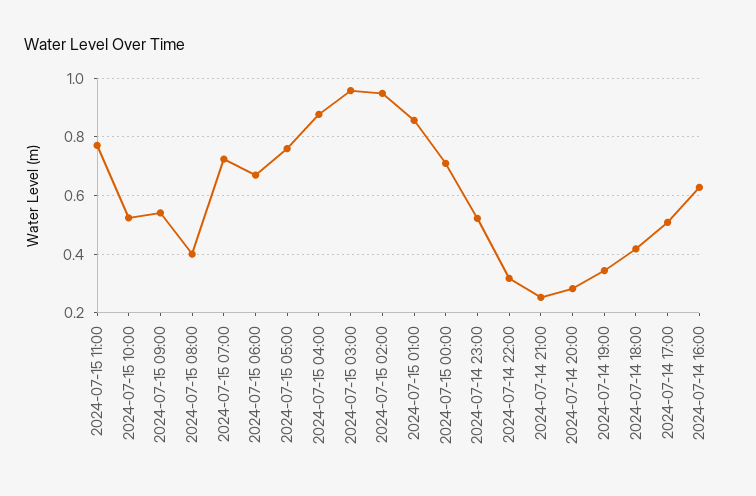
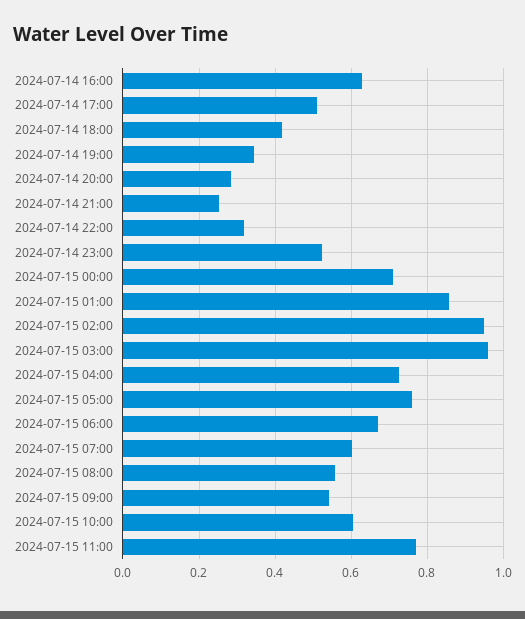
  {
    "2024-07-15 11:00": 0.78,
-   "2024-07-15 10:00": 0.525,
+   "2024-07-15 10:00": 0.6,
    "2024-07-15 09:00": 0.54,
-   "2024-07-15 08:00": 0.4,
+   "2024-07-15 08:00": 0.56,
-   "2024-07-15 07:00": 0.725,
+   "2024-07-15 07:00": 0.6,
    "2024-07-15 06:00": 0.68,
    "2024-07-15 05:00": 0.76,
-   "2024-07-15 04:00": 0.875,
+   "2024-07-15 04:00": 0.72,
    "2024-07-15 03:00": 0.96,
    "2024-07-15 02:00": 0.94,
    "2024-07-15 01:00": 0.86,
    "2024-07-15 00:00": 0.72,
    "2024-07-14 23:00": 0.52,
    "2024-07-14 22:00": 0.32,
    "2024-07-14 21:00": 0.26,
    "2024-07-14 20:00": 0.28,
    "2024-07-14 19:00": 0.34,
    "2024-07-14 18:00": 0.42,
    "2024-07-14 17:00": 0.5,
    "2024-07-14 16:00": 0.62
  }

